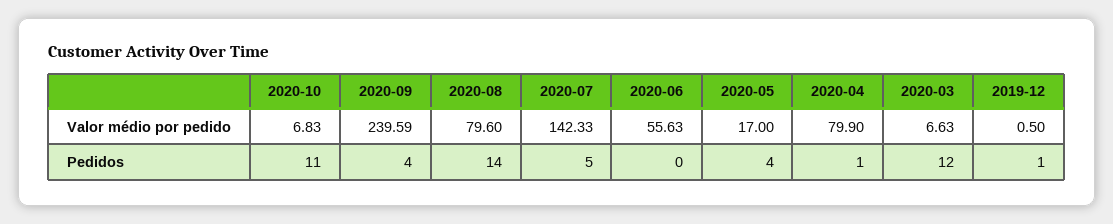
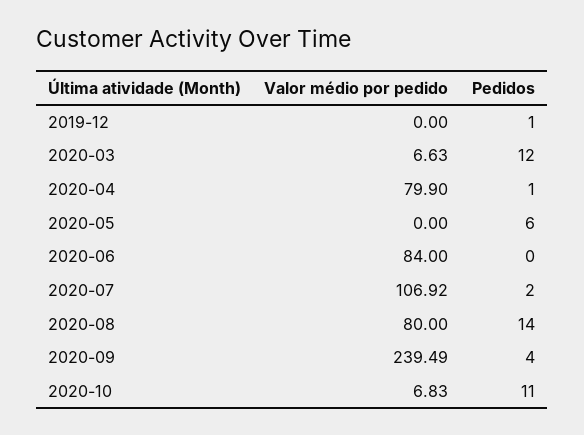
  {
    "2020-10": {
      "Valor médio por pedido": 6.83,
      "Pedidos": 11
    },
    "2020-09": {
-     "Valor médio por pedido": 239.59,
+     "Valor médio por pedido": 239.49,
      "Pedidos": 4
    },
    "2020-08": {
-     "Valor médio por pedido": 79.6,
+     "Valor médio por pedido": 80,
      "Pedidos": 14
    },
    "2020-07": {
-     "Valor médio por pedido": 142.33,
+     "Valor médio por pedido": 106.92,
-     "Pedidos": 5
+     "Pedidos": 2
    },
    "2020-06": {
-     "Valor médio por pedido": 55.63,
+     "Valor médio por pedido": 84,
      "Pedidos": 0
    },
    "2020-05": {
-     "Valor médio por pedido": 17,
+     "Valor médio por pedido": 0,
-     "Pedidos": 4
+     "Pedidos": 6
    },
    "2020-04": {
      "Valor médio por pedido": 79.9,
      "Pedidos": 1
    },
    "2020-03": {
      "Valor médio por pedido": 6.63,
      "Pedidos": 12
    },
    "2019-12": {
-     "Valor médio por pedido": 0.5,
+     "Valor médio por pedido": 0,
      "Pedidos": 1
    }
  }

